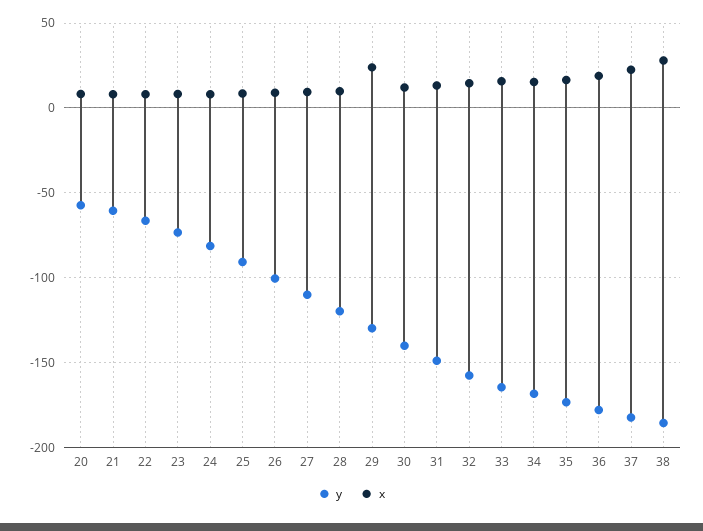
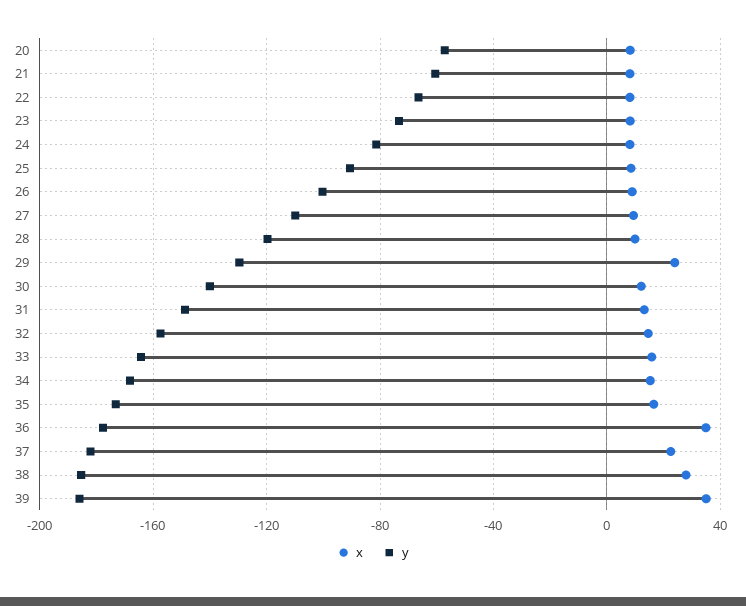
  {
    "y": {
      "20": -55,
      "21": -60,
      "22": -65,
      "23": -75,
      "24": -80,
      "25": -90,
      "26": -100,
      "27": -110,
      "28": -120,
      "29": -130,
      "30": -140,
      "31": -150,
      "32": -155,
      "33": -165,
      "34": -170,
      "35": -175,
      "36": -180,
      "37": -180,
-     "38": -185
+     "38": -185,
+     "39": -185
    },
    "x": {
      "20": 10,
      "21": 10,
      "22": 10,
      "23": 10,
      "24": 10,
      "25": 10,
      "26": 10,
      "27": 10,
      "28": 10,
      "29": 25,
      "30": 10,
      "31": 15,
      "32": 15,
      "33": 15,
      "34": 15,
      "35": 15,
-     "36": 20,
+     "36": 35,
      "37": 25,
-     "38": 30
+     "38": 30,
+     "39": 35
    }
  }

